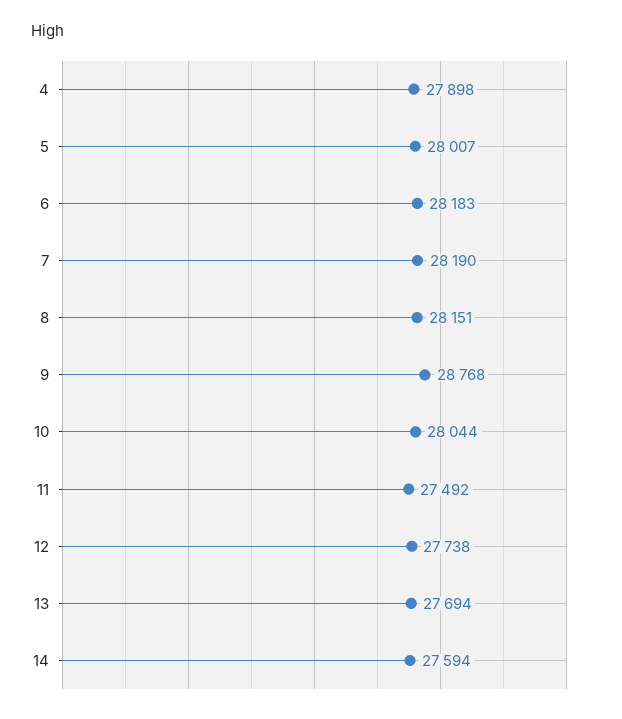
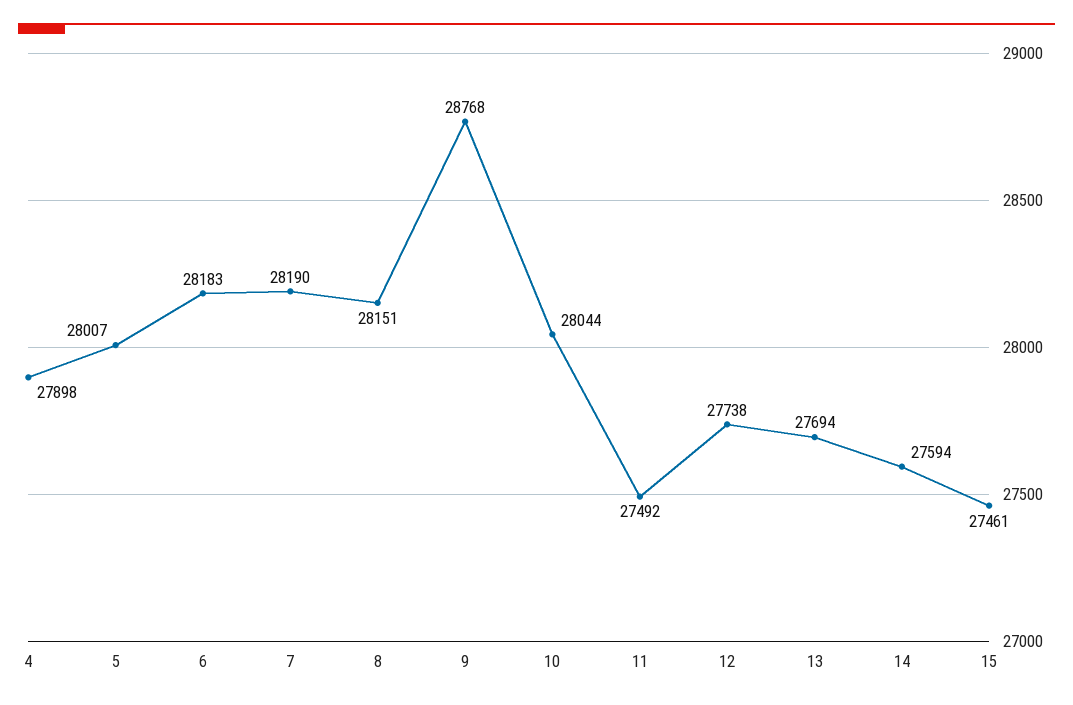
  {
    "4": 27898,
    "5": 28007,
    "6": 28183,
    "7": 28190,
    "8": 28151,
    "9": 28768,
    "10": 28044,
    "11": 27492,
    "12": 27738,
    "13": 27694,
-   "14": 27594
+   "14": 27594,
+   "15": 27461
  }

